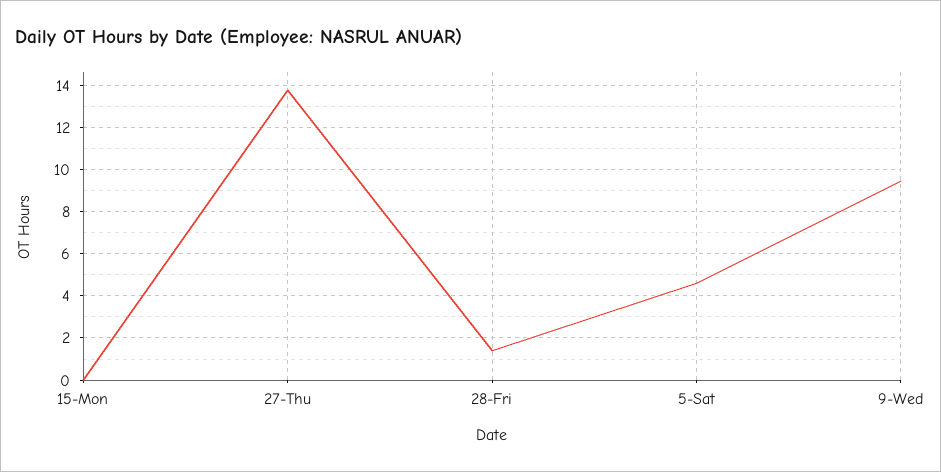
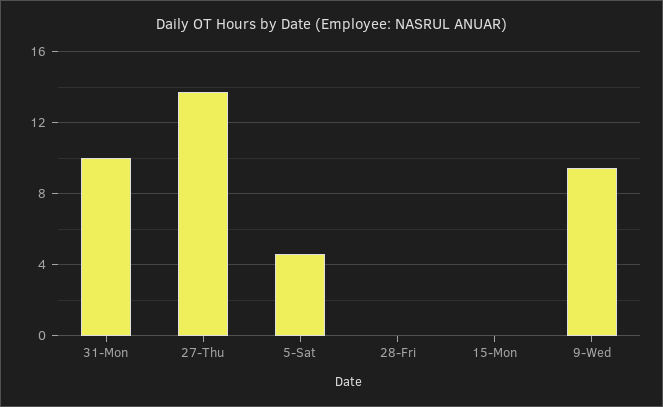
  {
    "15-Mon": 0,
    "27-Thu": 14,
-   "28-Fri": 1.5,
+   "28-Fri": 0,
    "5-Sat": 4.5,
-   "9-Wed": 9.5
+   "9-Wed": 9.5,
+   "31-Mon": 10
  }

